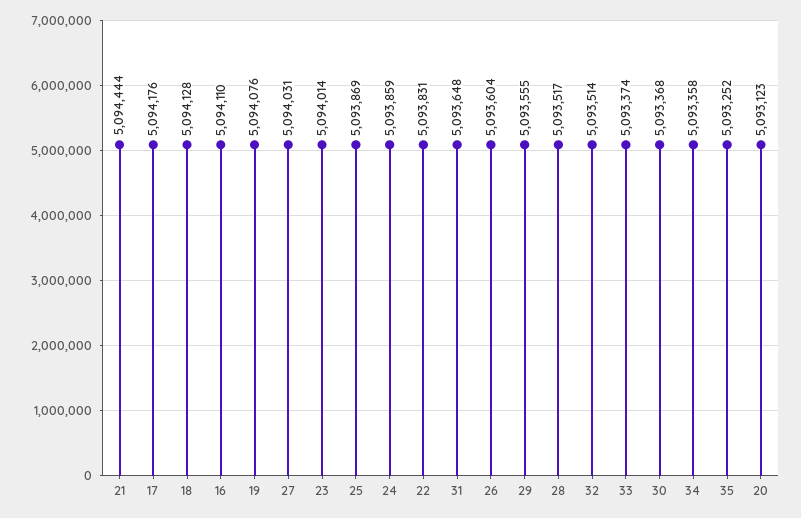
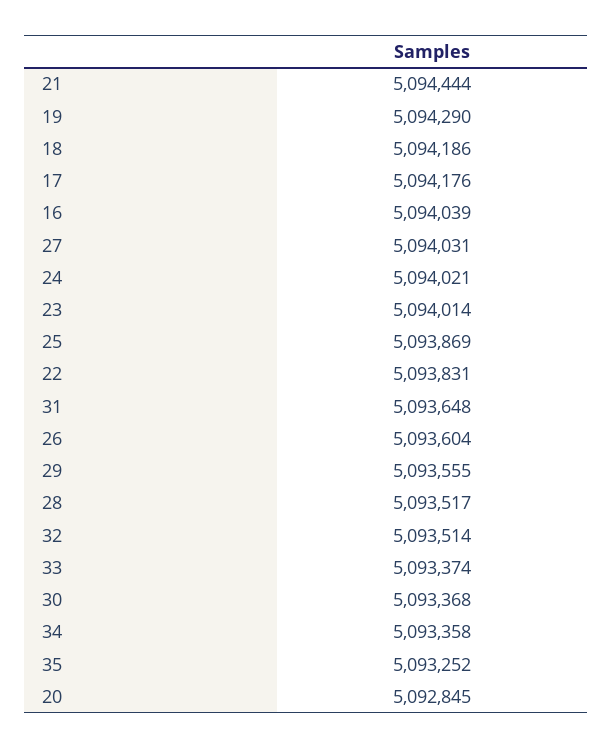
  {
    "21": 5094444,
    "17": 5094176,
-   "18": 5094128,
+   "18": 5094186,
-   "16": 5094110,
+   "16": 5094039,
-   "19": 5094076,
+   "19": 5094290,
    "27": 5094031,
    "23": 5094014,
    "25": 5093869,
-   "24": 5093859,
+   "24": 5094021,
    "22": 5093831,
    "31": 5093648,
    "26": 5093604,
    "29": 5093555,
    "28": 5093517,
    "32": 5093514,
    "33": 5093374,
    "30": 5093368,
    "34": 5093358,
    "35": 5093252,
-   "20": 5093123
+   "20": 5092845
  }

